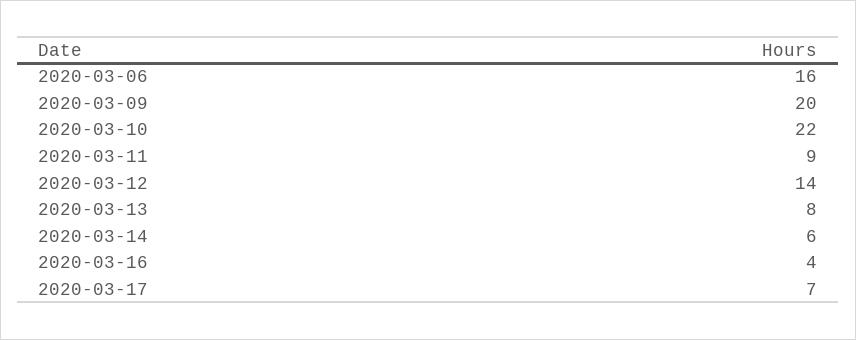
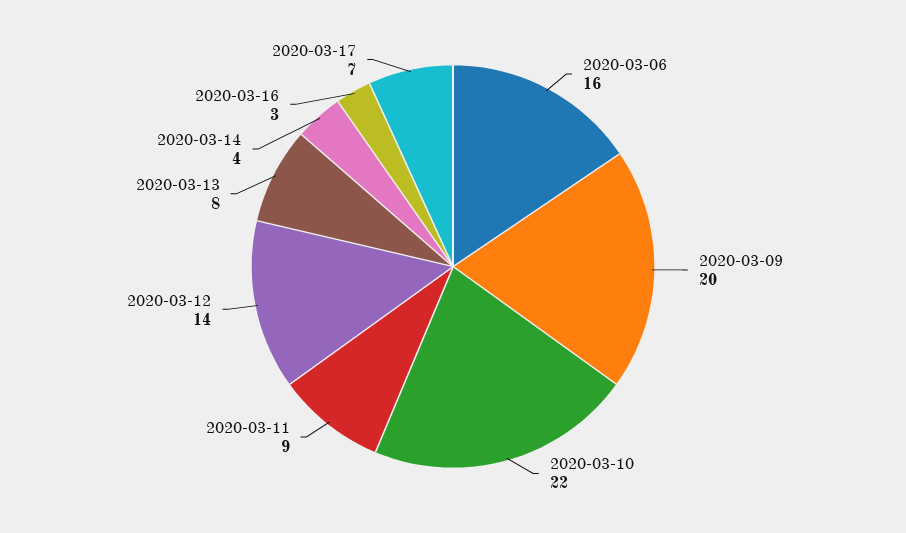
  {
    "2020-03-06": 16,
    "2020-03-09": 20,
    "2020-03-10": 22,
    "2020-03-11": 9,
    "2020-03-12": 14,
    "2020-03-13": 8,
-   "2020-03-14": 6,
+   "2020-03-14": 4,
-   "2020-03-16": 4,
+   "2020-03-16": 3,
    "2020-03-17": 7
  }

